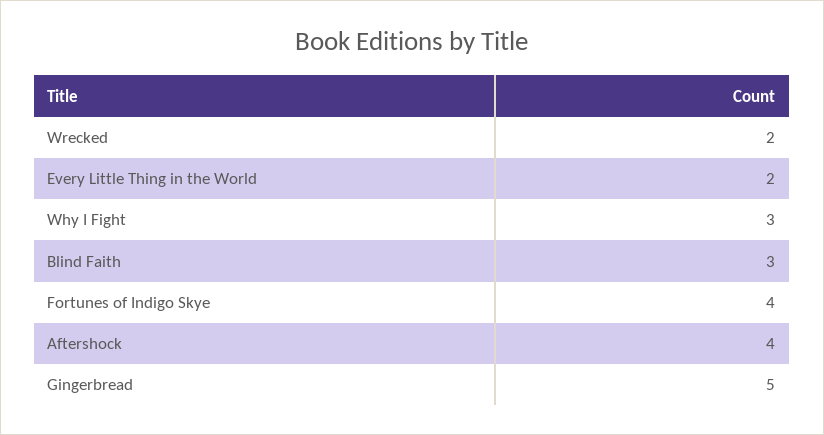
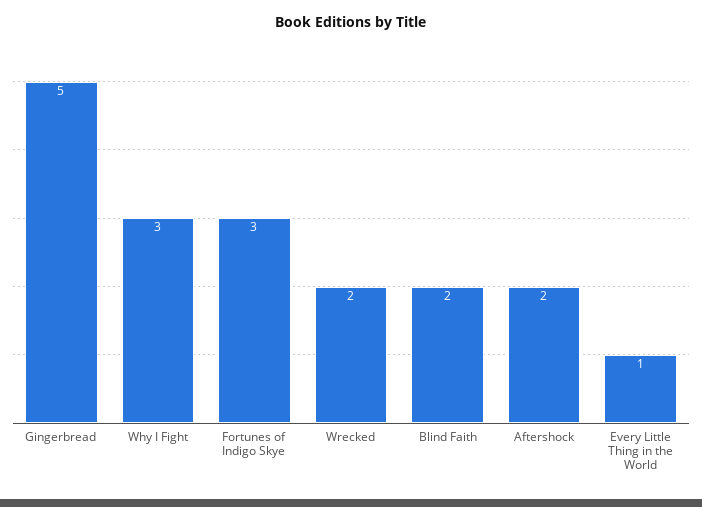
  {
    "Wrecked": 2,
-   "Every Little Thing in the World": 2,
+   "Every Little Thing in the World": 1,
    "Why I Fight": 3,
-   "Blind Faith": 3,
+   "Blind Faith": 2,
-   "Fortunes of Indigo Skye": 4,
+   "Fortunes of Indigo Skye": 3,
-   "Aftershock": 4,
+   "Aftershock": 2,
    "Gingerbread": 5
  }

